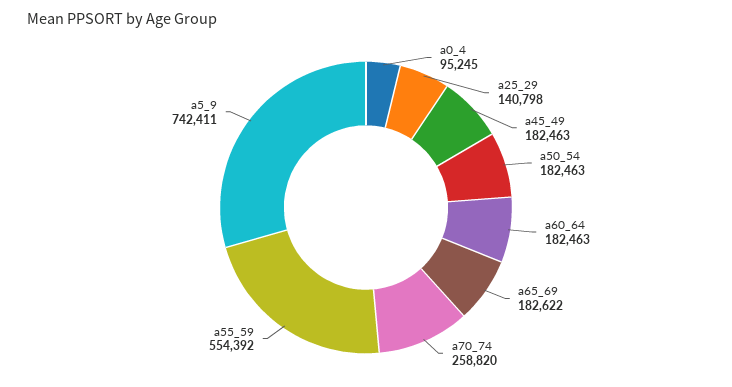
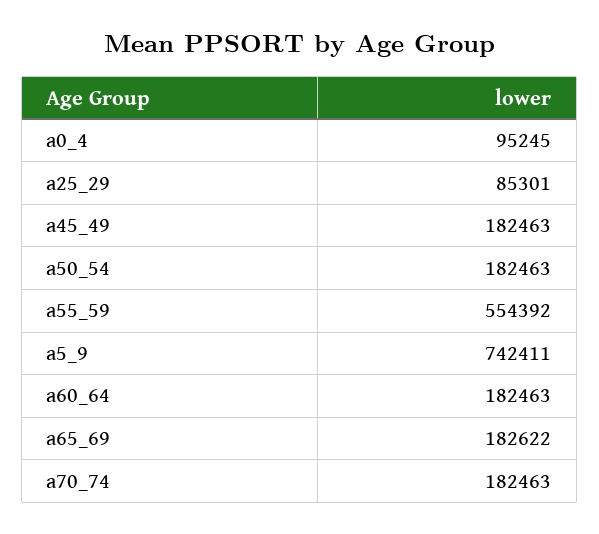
  {
    "a0_4": 95245,
-   "a25_29": 140798,
+   "a25_29": 85301,
    "a45_49": 182463,
    "a50_54": 182463,
    "a60_64": 182463,
    "a65_69": 182622,
-   "a70_74": 258820,
+   "a70_74": 182463,
    "a55_59": 554392,
    "a5_9": 742411
  }

